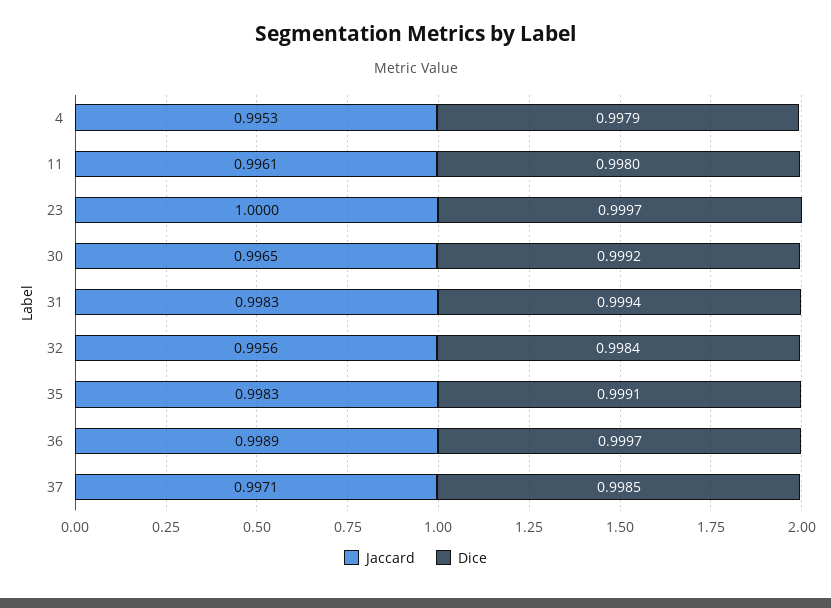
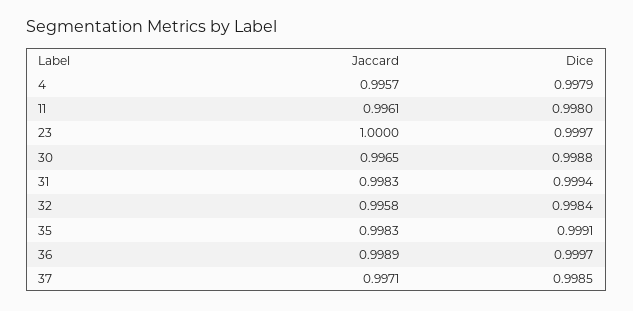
  {
    "Jaccard": {
-     "4": 0.9953,
+     "4": 0.9957,
      "11": 0.9961,
      "23": 1,
      "30": 0.9965,
      "31": 0.9983,
-     "32": 0.9956,
+     "32": 0.9958,
      "35": 0.9983,
      "36": 0.9989,
      "37": 0.9971
    },
    "Dice": {
      "4": 0.9979,
      "11": 0.998,
      "23": 0.9997,
-     "30": 0.9992,
+     "30": 0.9988,
      "31": 0.9994,
      "32": 0.9984,
      "35": 0.9991,
      "36": 0.9997,
      "37": 0.9985
    }
  }

